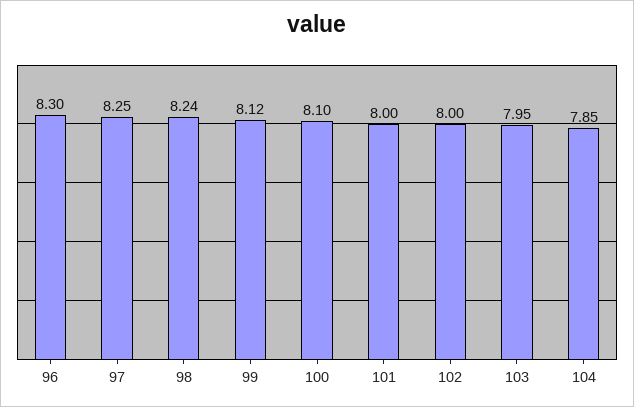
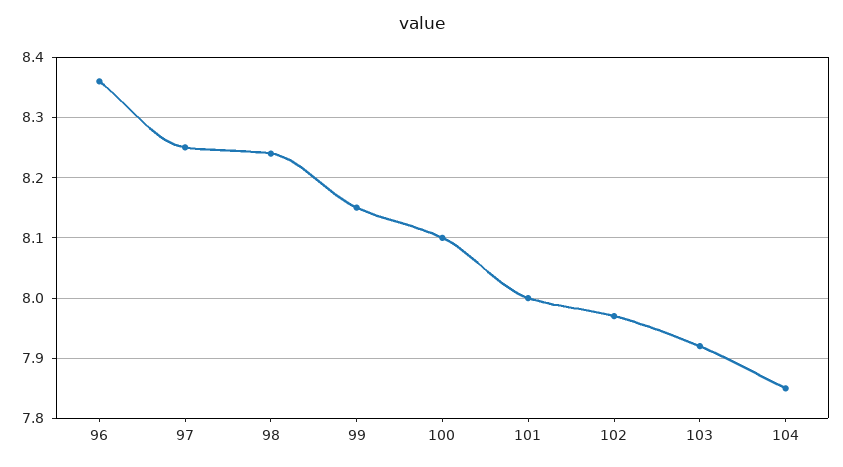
  {
-   "96": 8.3,
+   "96": 8.36,
    "97": 8.25,
    "98": 8.24,
-   "99": 8.12,
+   "99": 8.15,
    "100": 8.1,
    "101": 8,
-   "102": 8,
+   "102": 7.97,
-   "103": 7.95,
+   "103": 7.92,
    "104": 7.85
  }

